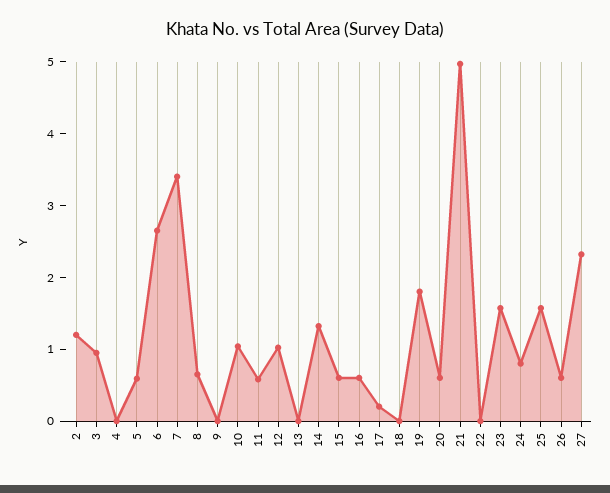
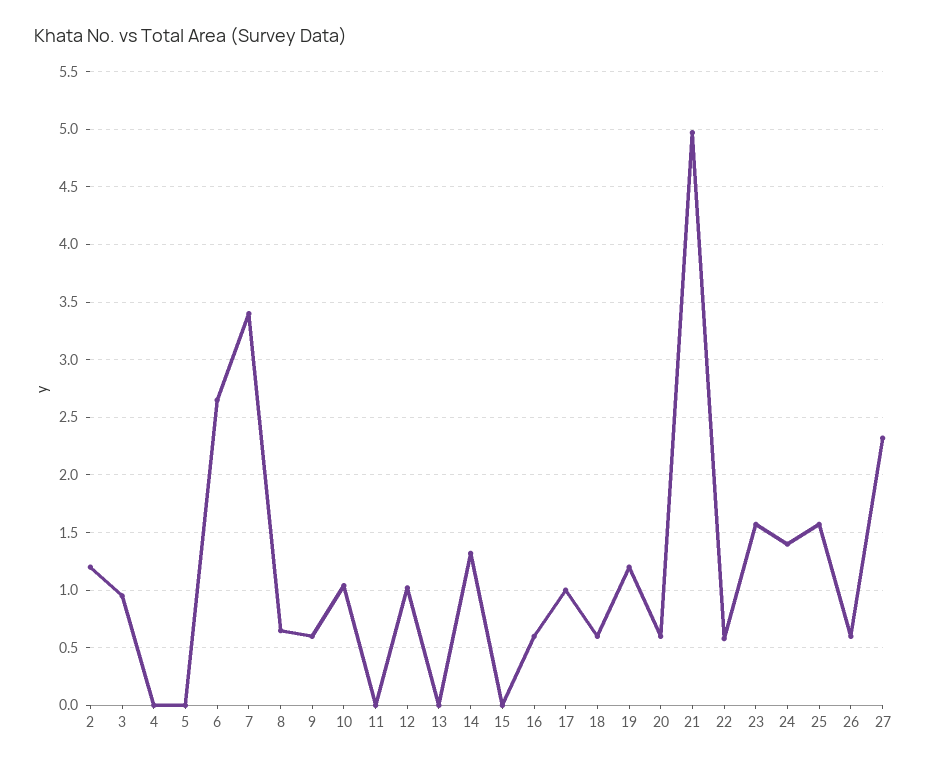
  {
    "2": 1.2,
    "3": 1,
    "4": 0,
-   "5": 0.6,
+   "5": 0,
    "6": 2.7,
    "7": 3.4,
    "8": 0.7,
-   "9": 0,
+   "9": 0.6,
    "10": 1,
-   "11": 0.6,
+   "11": 0,
    "12": 1,
    "13": 0,
    "14": 1.3,
-   "15": 0.6,
+   "15": 0,
    "16": 0.6,
-   "17": 0.2,
+   "17": 1,
-   "18": 0,
+   "18": 0.6,
-   "19": 1.8,
+   "19": 1.2,
    "20": 0.6,
    "21": 5,
-   "22": 0,
+   "22": 0.6,
    "23": 1.6,
-   "24": 0.8,
+   "24": 1.4,
    "25": 1.6,
    "26": 0.6,
    "27": 2.3
  }

